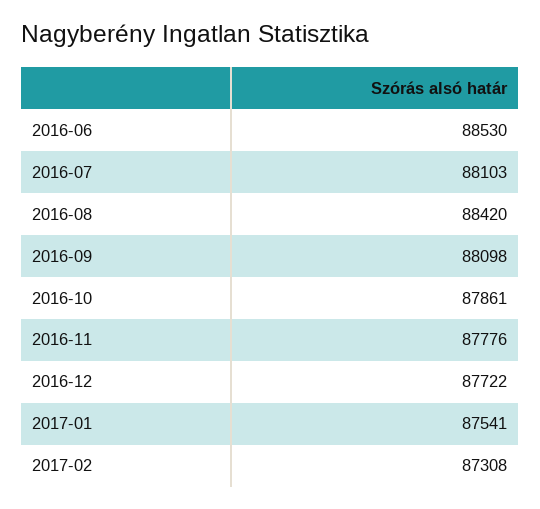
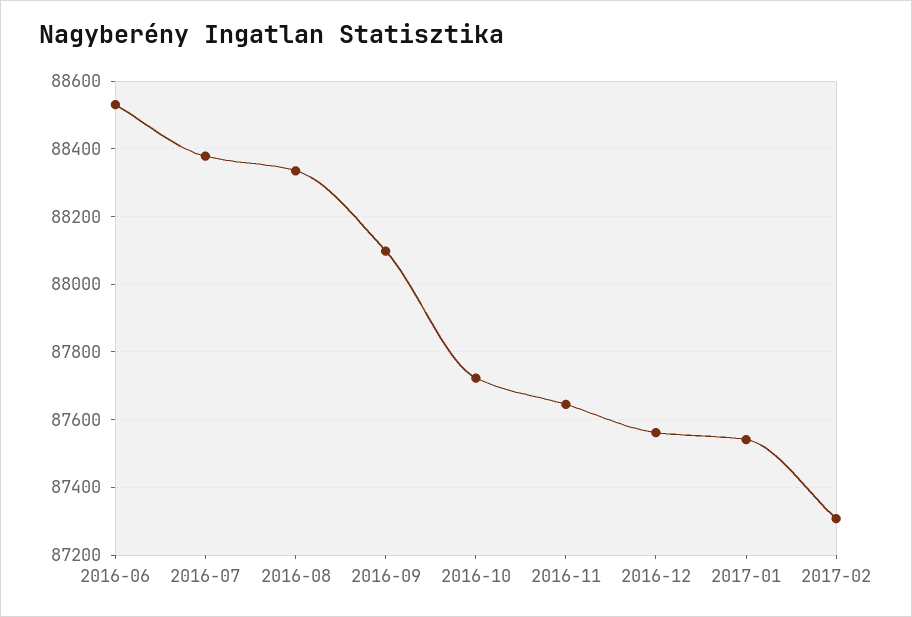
  {
    "2016-06": 88530,
-   "2016-07": 88103,
+   "2016-07": 88380,
-   "2016-08": 88420,
+   "2016-08": 88340,
    "2016-09": 88098,
-   "2016-10": 87861,
+   "2016-10": 87720,
-   "2016-11": 87776,
+   "2016-11": 87640,
-   "2016-12": 87722,
+   "2016-12": 87560,
    "2017-01": 87541,
    "2017-02": 87308
  }

